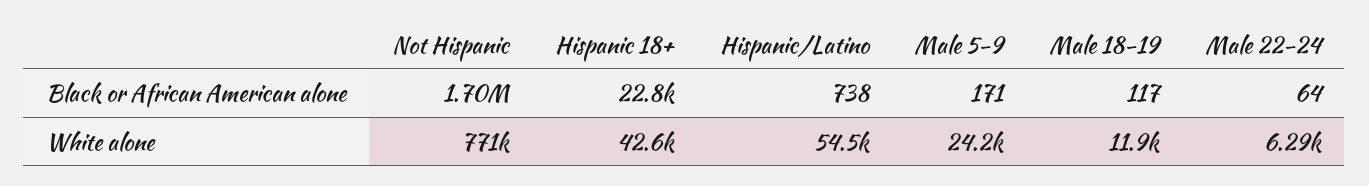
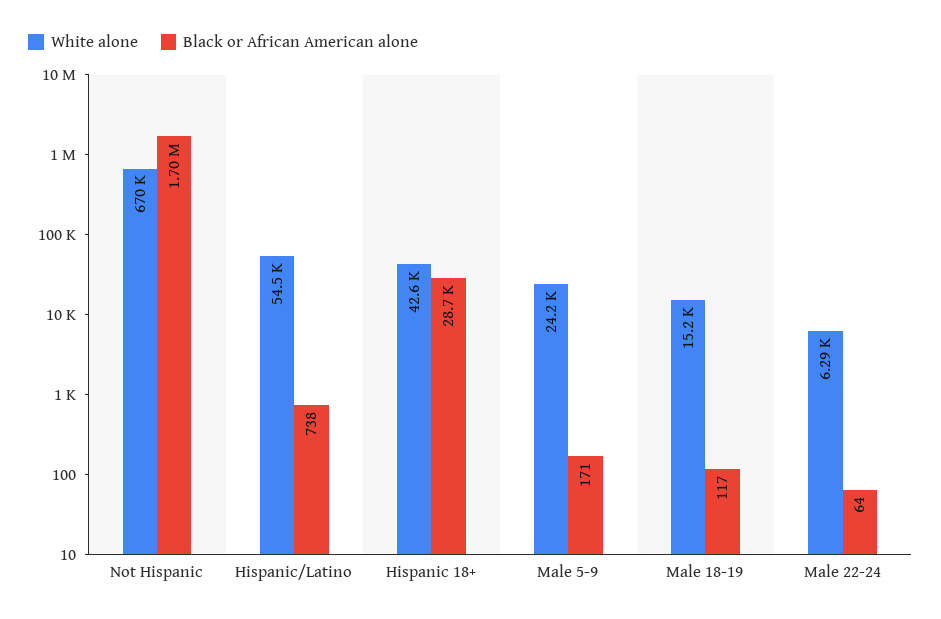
  {
    "Black or African American alone": {
      "Not Hispanic": 1700000,
-     "Hispanic 18+": 22800,
+     "Hispanic 18+": 28700,
      "Hispanic/Latino": 738,
      "Male 5-9": 171,
      "Male 18-19": 117,
      "Male 22-24": 64
    },
    "White alone": {
-     "Not Hispanic": 771000,
+     "Not Hispanic": 670000,
      "Hispanic 18+": 42600,
      "Hispanic/Latino": 54500,
      "Male 5-9": 24200,
-     "Male 18-19": 11900,
+     "Male 18-19": 15200,
      "Male 22-24": 6290
    }
  }

